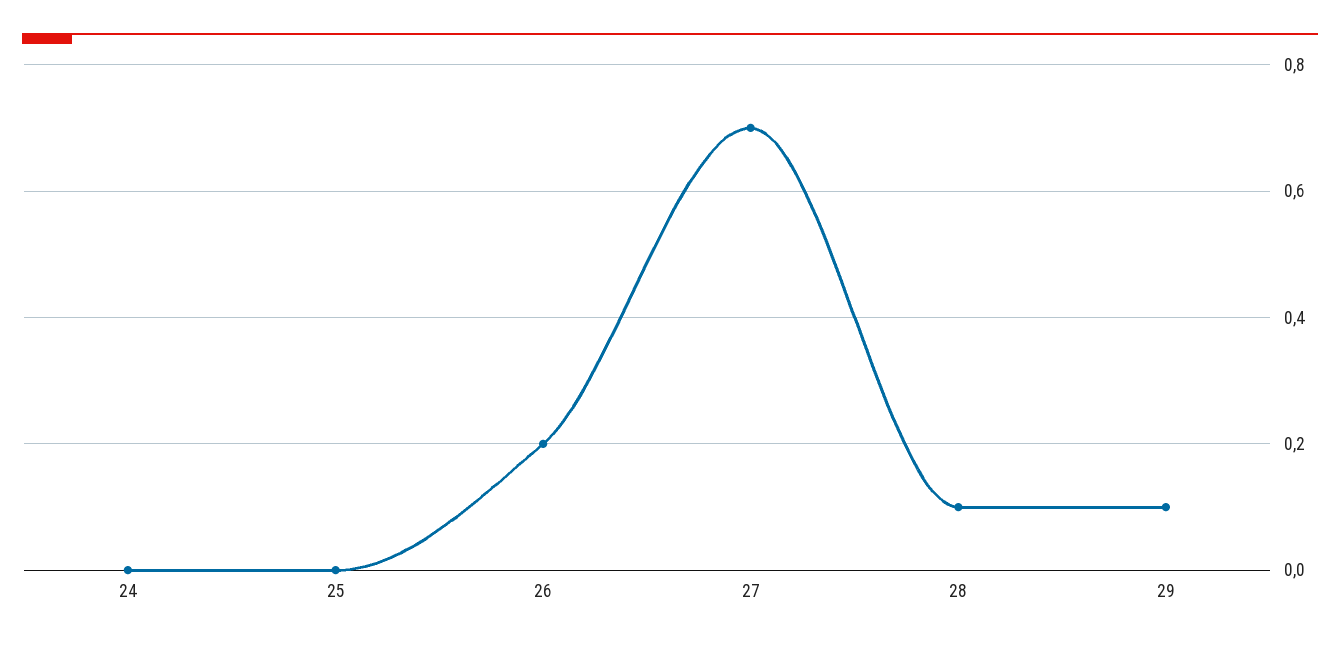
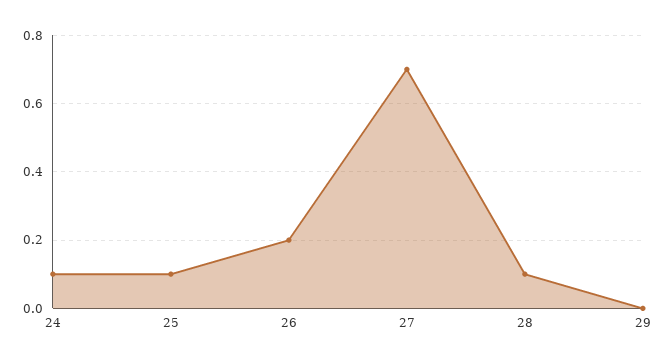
  {
-   "24": 0,
+   "24": 0.1,
-   "25": 0,
+   "25": 0.1,
    "26": 0.2,
    "27": 0.7,
    "28": 0.1,
-   "29": 0.1
+   "29": 0
  }

